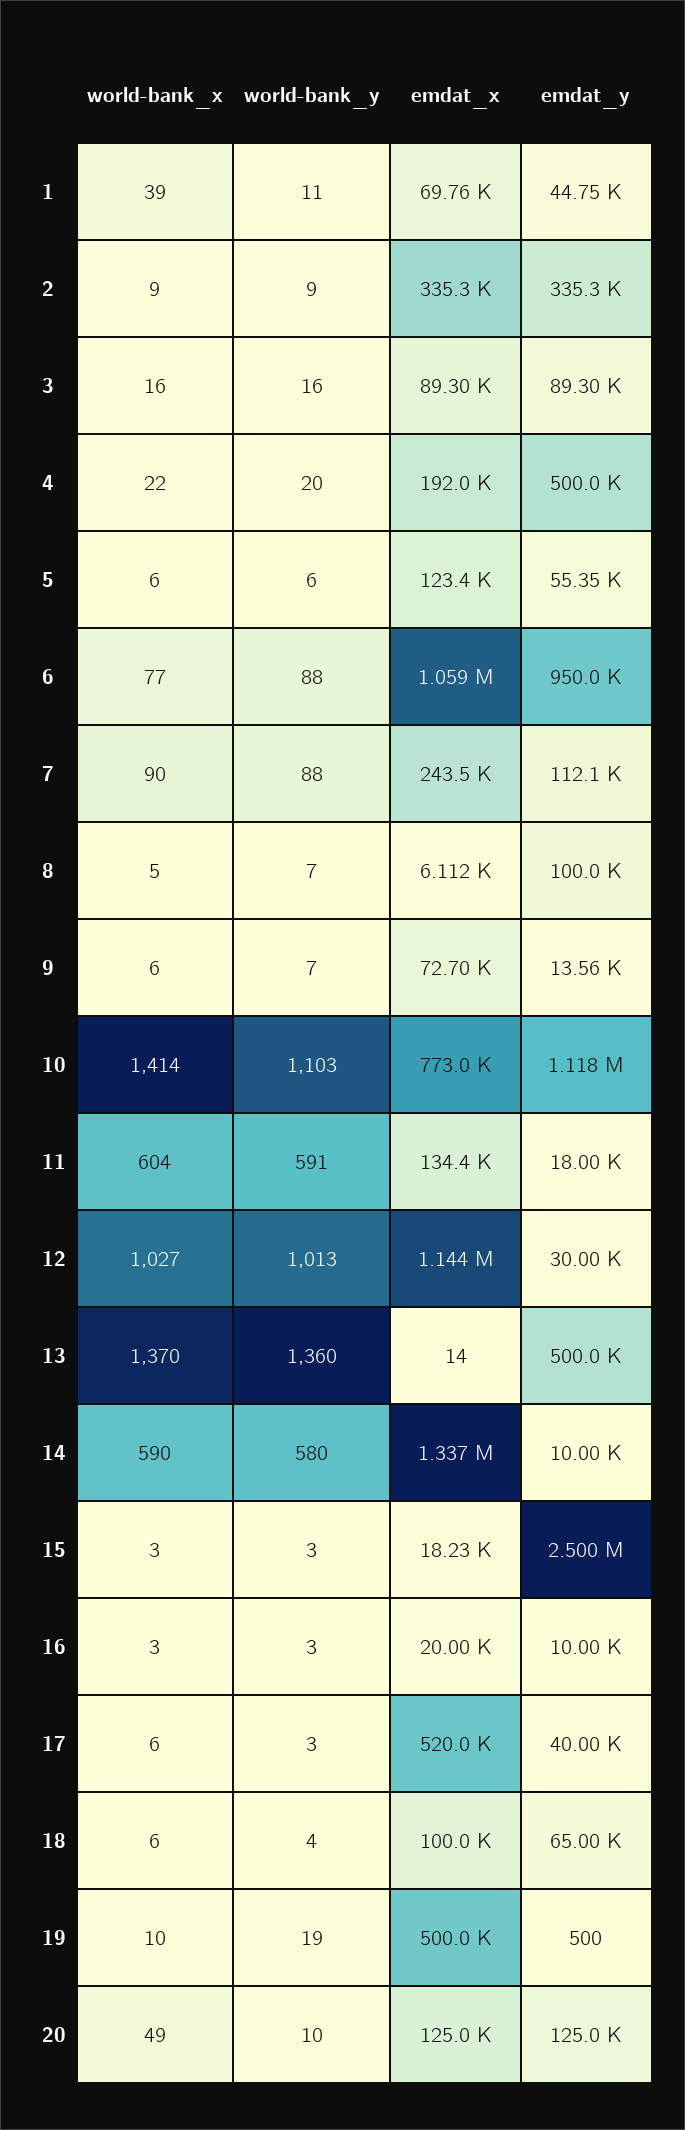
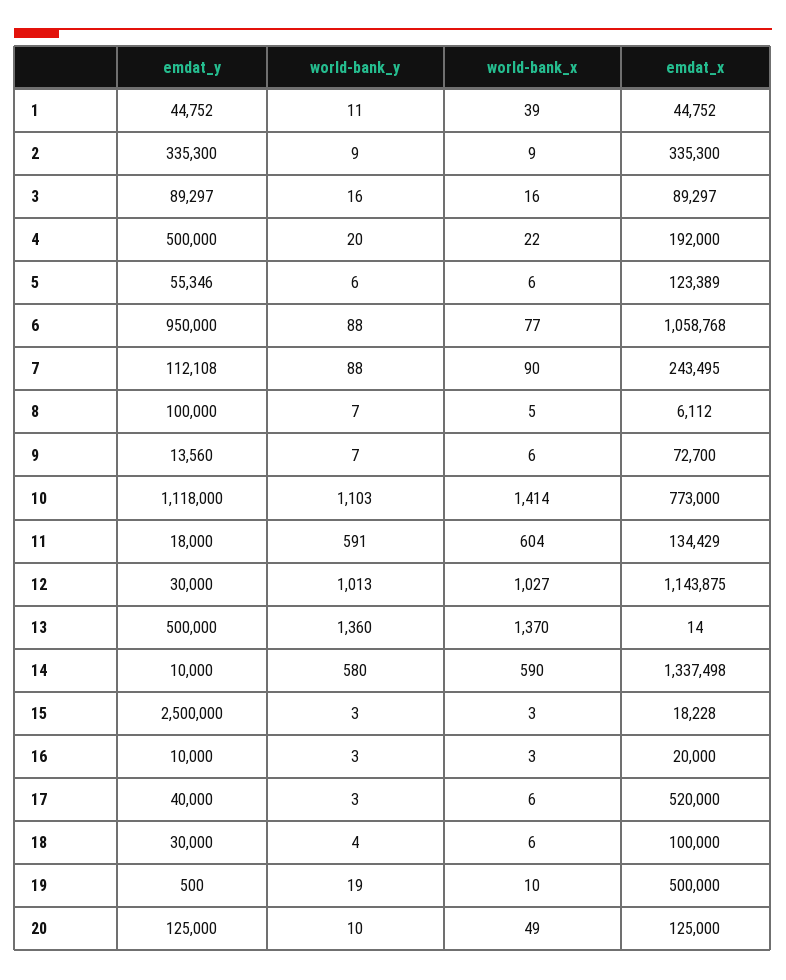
  {
    "world-bank_x": {
      "1": 39,
      "2": 9,
      "3": 16,
      "4": 22,
      "5": 6,
      "6": 77,
      "7": 90,
      "8": 5,
      "9": 6,
      "10": 1414,
      "11": 604,
      "12": 1027,
      "13": 1370,
      "14": 590,
      "15": 3,
      "16": 3,
      "17": 6,
      "18": 6,
      "19": 10,
      "20": 49
    },
    "world-bank_y": {
      "1": 11,
      "2": 9,
      "3": 16,
      "4": 20,
      "5": 6,
      "6": 88,
      "7": 88,
      "8": 7,
      "9": 7,
      "10": 1103,
      "11": 591,
      "12": 1013,
      "13": 1360,
      "14": 580,
      "15": 3,
      "16": 3,
      "17": 3,
      "18": 4,
      "19": 19,
      "20": 10
    },
    "emdat_x": {
-     "1": 69760,
+     "1": 44752,
      "2": 335300,
      "3": 89297,
      "4": 192000,
      "5": 123389,
      "6": 1058768,
      "7": 243495,
      "8": 6112,
      "9": 72700,
      "10": 773000,
      "11": 134429,
      "12": 1143875,
      "13": 14,
      "14": 1337498,
      "15": 18228,
      "16": 20000,
      "17": 520000,
      "18": 100000,
      "19": 500000,
      "20": 125000
    },
    "emdat_y": {
      "1": 44752,
      "2": 335300,
      "3": 89297,
      "4": 500000,
      "5": 55346,
      "6": 950000,
      "7": 112108,
      "8": 100000,
      "9": 13560,
      "10": 1118000,
      "11": 18000,
      "12": 30000,
      "13": 500000,
      "14": 10000,
      "15": 2500000,
      "16": 10000,
      "17": 40000,
-     "18": 65000,
+     "18": 30000,
      "19": 500,
      "20": 125000
    }
  }

